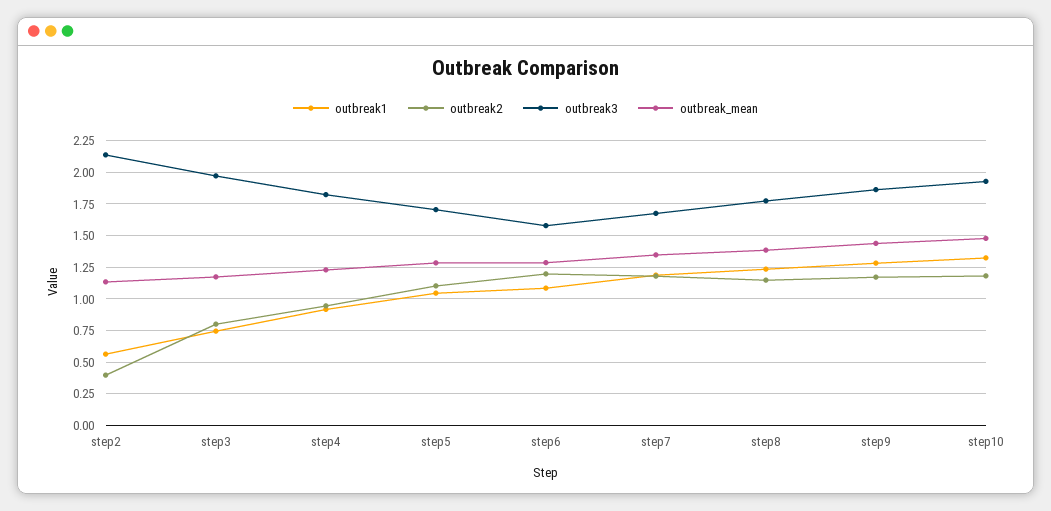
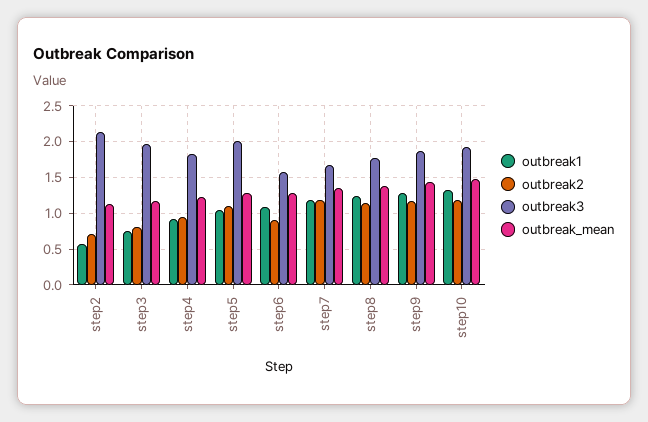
  {
    "outbreak1": {
      "step2": 0.55,
      "step3": 0.75,
      "step4": 0.9,
      "step5": 1.05,
      "step6": 1.1,
      "step7": 1.2,
      "step8": 1.25,
      "step9": 1.3,
      "step10": 1.3
    },
    "outbreak2": {
-     "step2": 0.4,
+     "step2": 0.7,
      "step3": 0.8,
      "step4": 0.95,
      "step5": 1.1,
-     "step6": 1.2,
+     "step6": 0.9,
      "step7": 1.2,
      "step8": 1.15,
      "step9": 1.15,
      "step10": 1.2
    },
    "outbreak3": {
      "step2": 2.15,
      "step3": 1.95,
      "step4": 1.8,
-     "step5": 1.7,
+     "step5": 2,
      "step6": 1.6,
      "step7": 1.7,
      "step8": 1.75,
      "step9": 1.85,
      "step10": 1.95
    },
    "outbreak_mean": {
      "step2": 1.15,
      "step3": 1.15,
      "step4": 1.25,
      "step5": 1.3,
      "step6": 1.3,
      "step7": 1.35,
      "step8": 1.4,
      "step9": 1.45,
      "step10": 1.5
    }
  }

